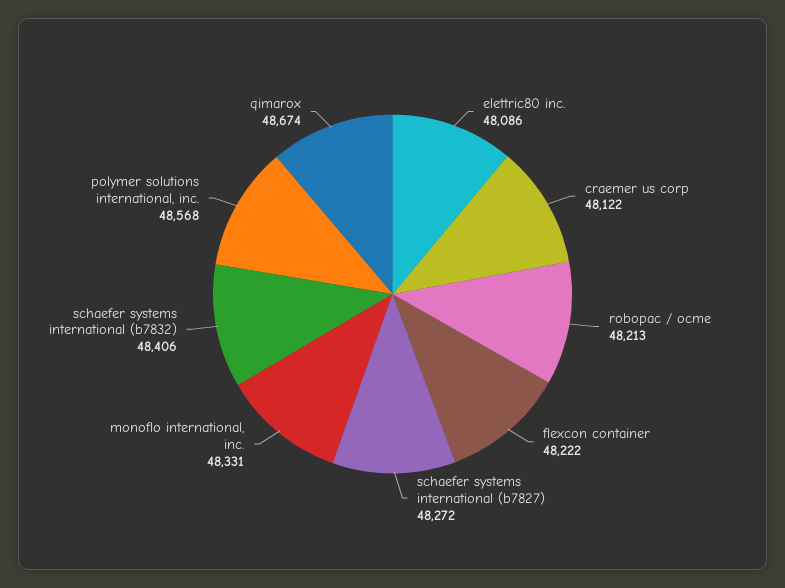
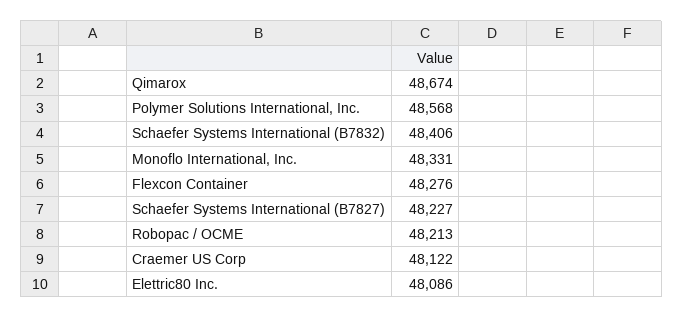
  {
    "elettric80 inc.": 48086,
    "craemer us corp": 48122,
    "robopac / ocme": 48213,
-   "flexcon container": 48222,
+   "flexcon container": 48276,
-   "schaefer systems international (b7827)": 48272,
+   "schaefer systems international (b7827)": 48227,
    "monoflo international, inc.": 48331,
    "schaefer systems international (b7832)": 48406,
    "polymer solutions international, inc.": 48568,
    "qimarox": 48674
  }

